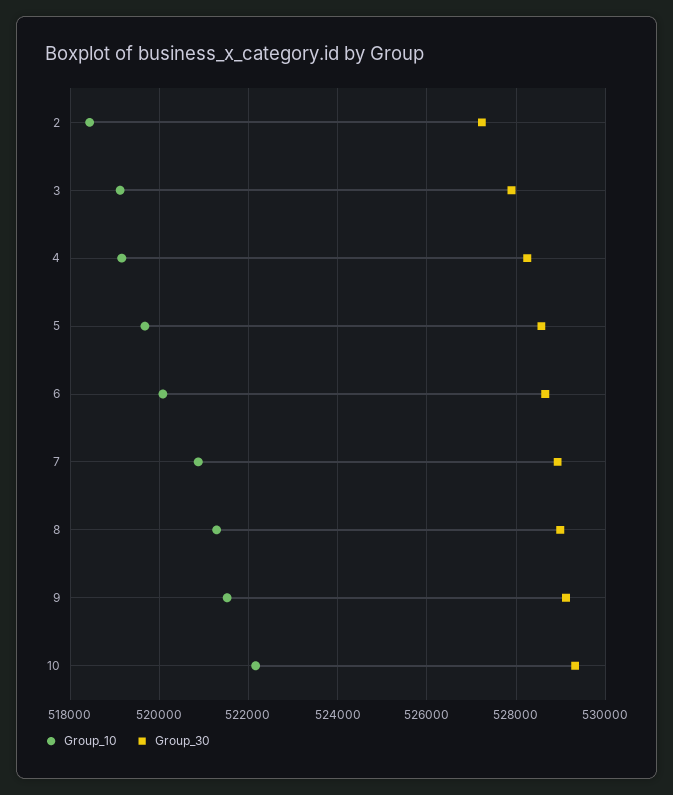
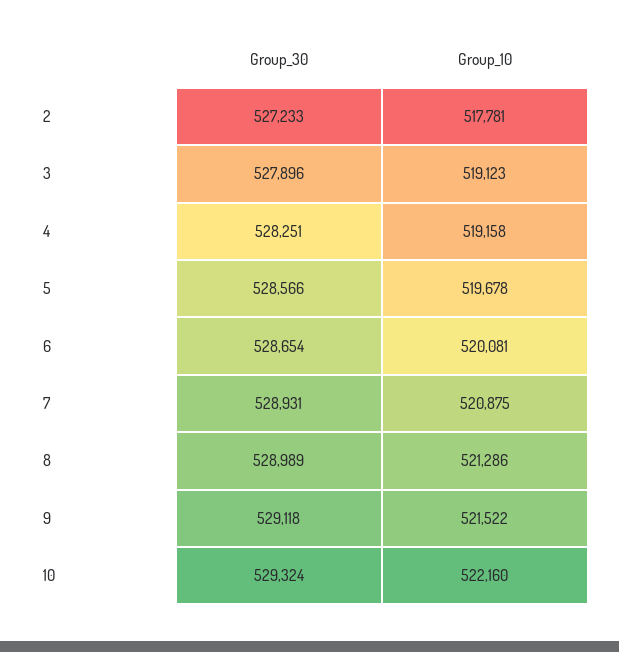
  {
    "Group_10": {
-     "2": 518400,
+     "2": 517781,
      "3": 519123,
      "4": 519158,
      "5": 519678,
      "6": 520081,
      "7": 520875,
      "8": 521286,
      "9": 521522,
      "10": 522160
    },
    "Group_30": {
      "2": 527233,
      "3": 527896,
      "4": 528251,
      "5": 528566,
      "6": 528654,
      "7": 528931,
      "8": 528989,
      "9": 529118,
      "10": 529324
    }
  }

